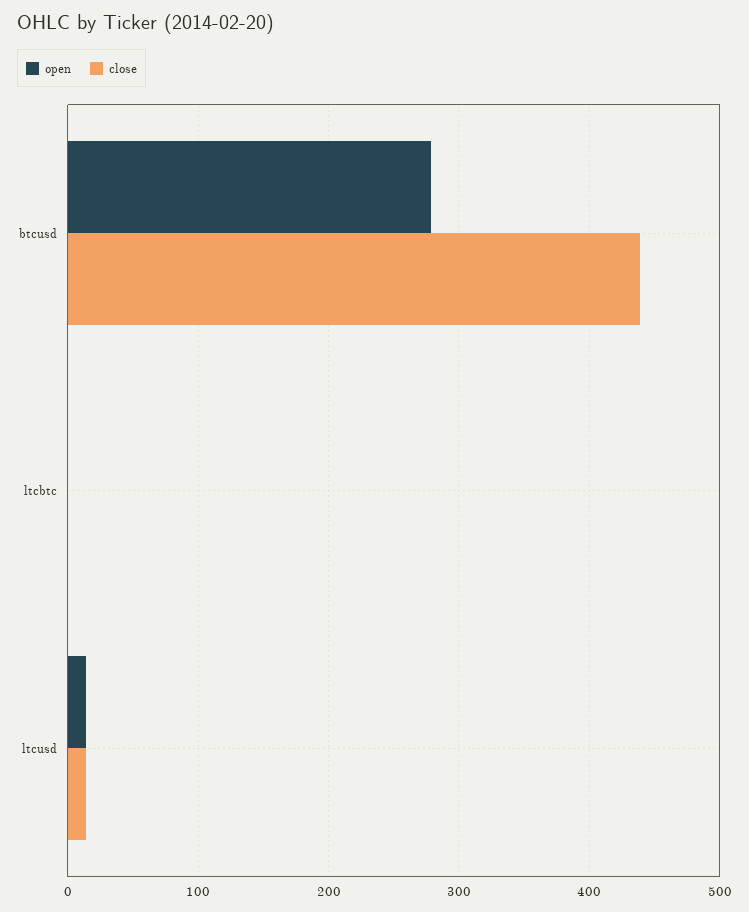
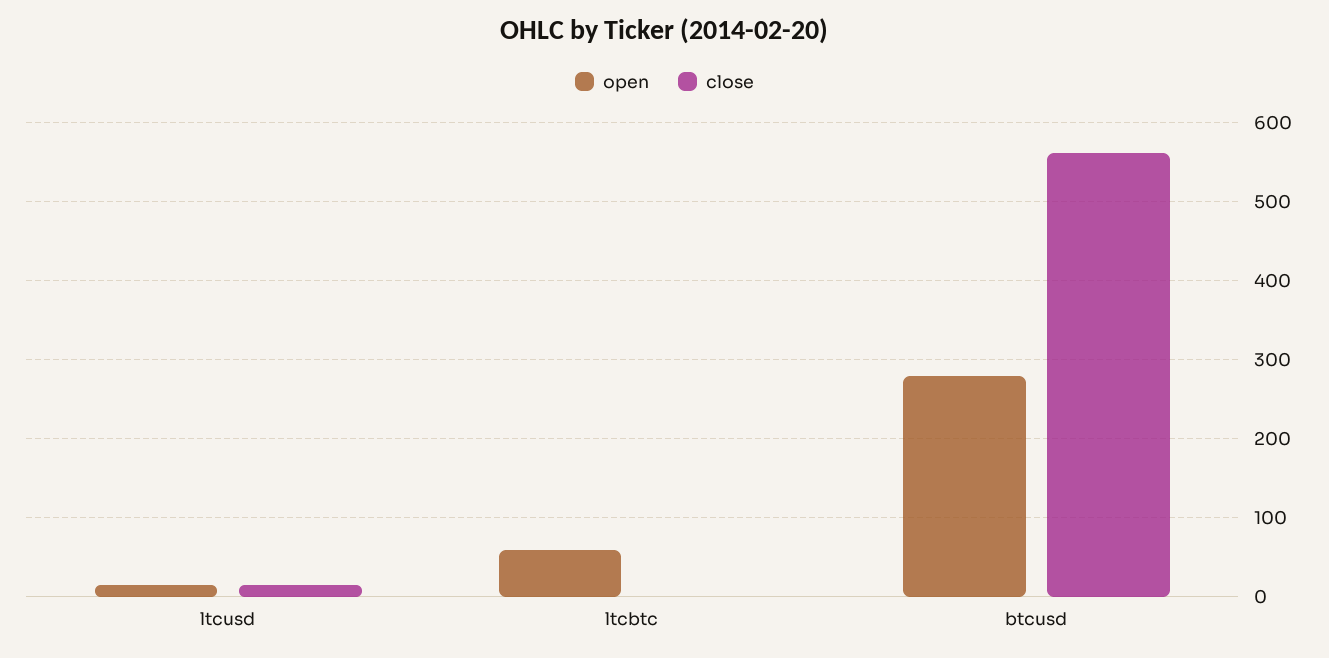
  {
    "open": {
      "btcusd": 280,
-     "ltcbtc": 0,
+     "ltcbtc": 60,
      "ltcusd": 10
    },
    "close": {
-     "btcusd": 440,
+     "btcusd": 560,
      "ltcbtc": 0,
      "ltcusd": 10
    }
  }

